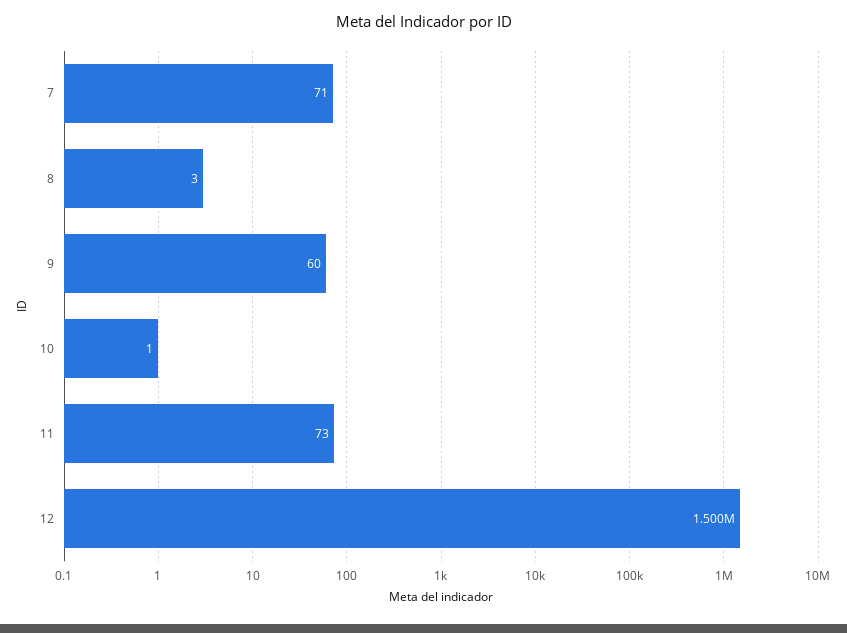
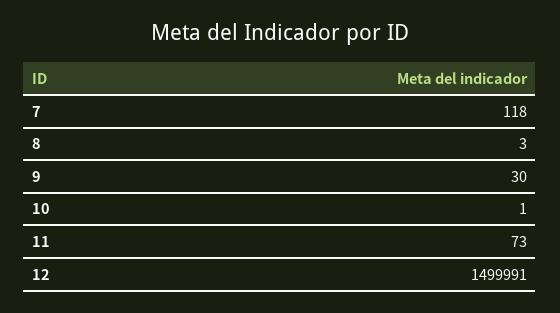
  {
-   "7": 71,
+   "7": 118,
    "8": 3,
-   "9": 60,
+   "9": 30,
    "10": 1,
    "11": 73,
-   "12": 1500000
+   "12": 1499991
  }

